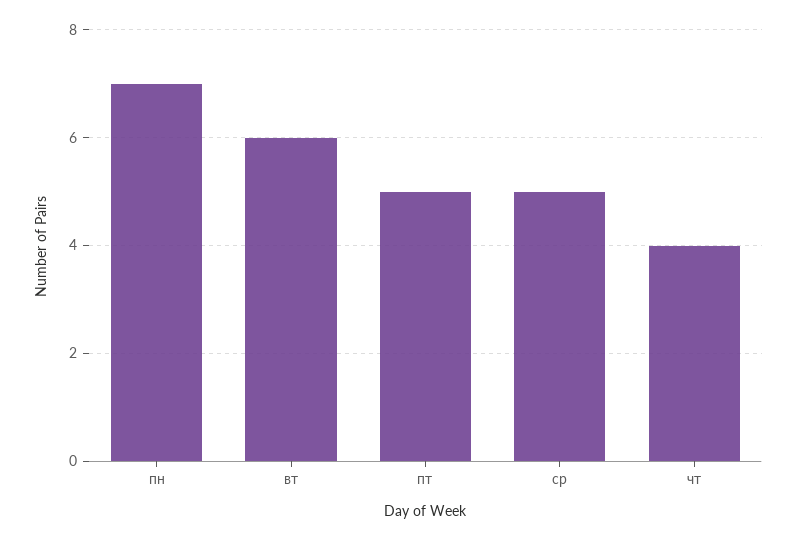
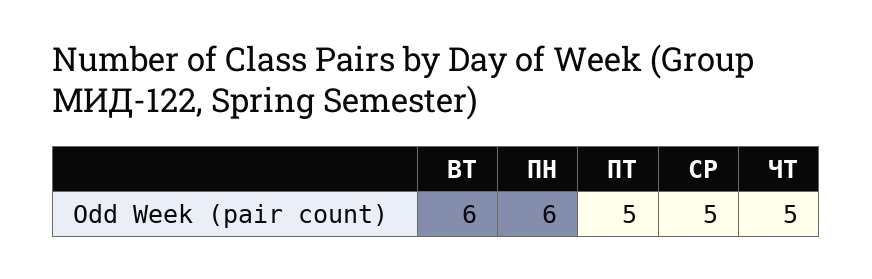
  {
-   "пн": 7,
+   "пн": 6,
    "вт": 6,
    "пт": 5,
    "ср": 5,
-   "чт": 4
+   "чт": 5
  }

